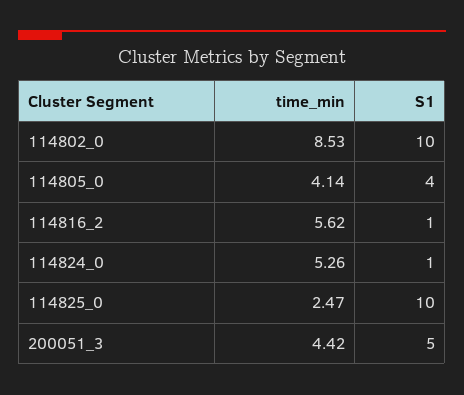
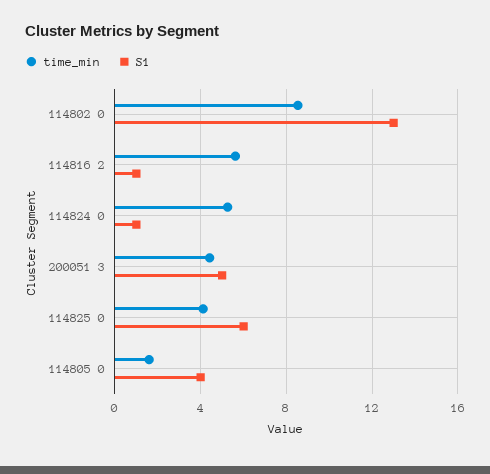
  {
    "time_min": {
      "114802_0": 8.53,
-     "114805_0": 4.14,
+     "114805_0": 1.5,
      "114816_2": 5.62,
      "114824_0": 5.26,
-     "114825_0": 2.47,
+     "114825_0": 4,
      "200051_3": 4.42
    },
    "S1": {
-     "114802_0": 10,
+     "114802_0": 13,
      "114805_0": 4,
      "114816_2": 1,
      "114824_0": 1,
-     "114825_0": 10,
+     "114825_0": 6,
      "200051_3": 5
    }
  }

